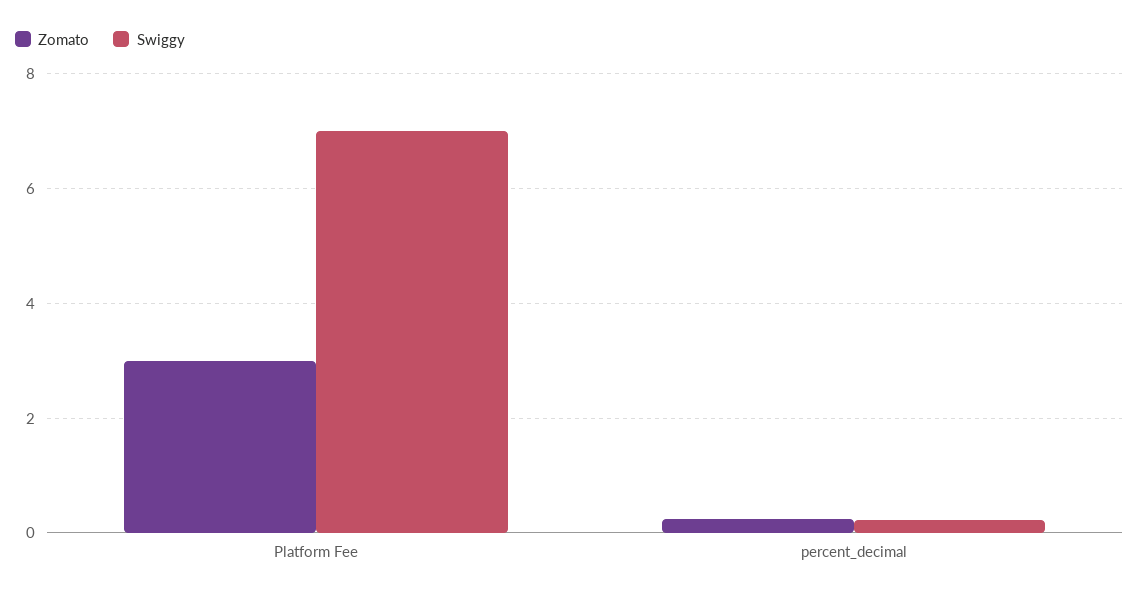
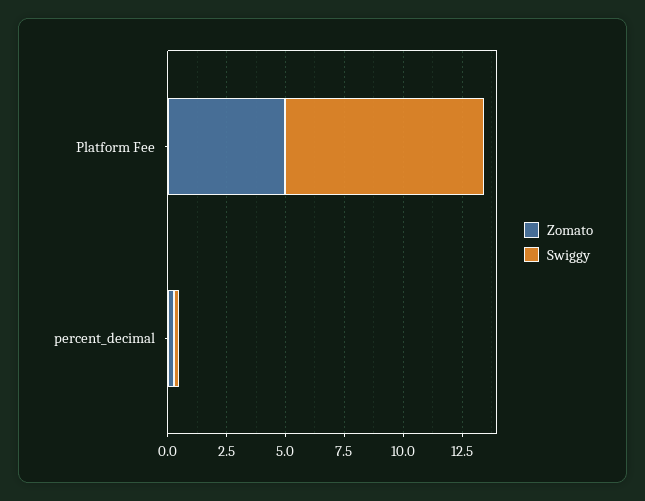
  {
    "Zomato": {
-     "Platform Fee": 3,
+     "Platform Fee": 5,
      "percent_decimal": 0.2
    },
    "Swiggy": {
-     "Platform Fee": 7,
+     "Platform Fee": 8.5,
      "percent_decimal": 0.2
    }
  }

